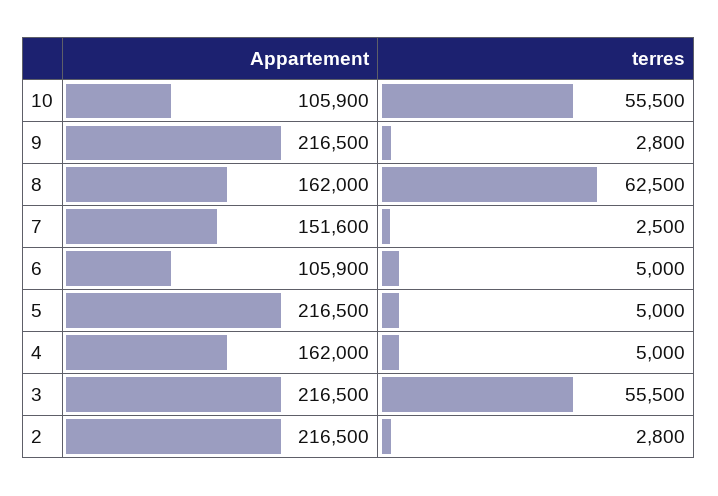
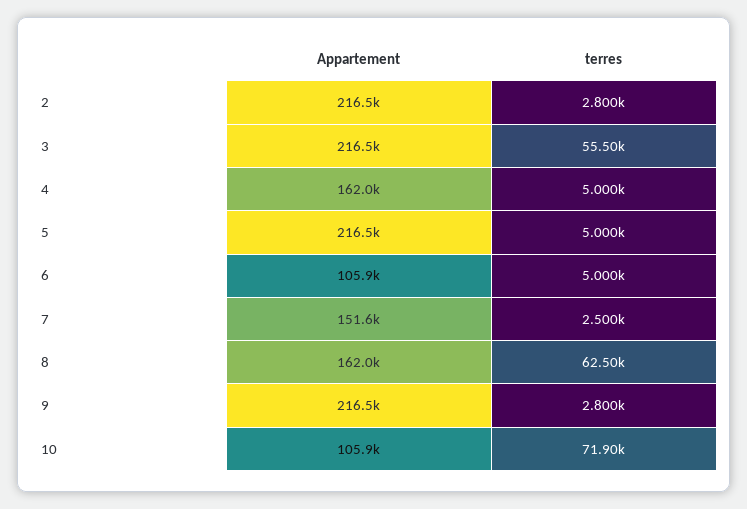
  {
    "Appartement": {
      "10": 105900,
      "9": 216500,
      "8": 162000,
      "7": 151600,
      "6": 105900,
      "5": 216500,
      "4": 162000,
      "3": 216500,
      "2": 216500
    },
    "terres": {
-     "10": 55500,
+     "10": 71900,
      "9": 2800,
      "8": 62500,
      "7": 2500,
      "6": 5000,
      "5": 5000,
      "4": 5000,
      "3": 55500,
      "2": 2800
    }
  }

